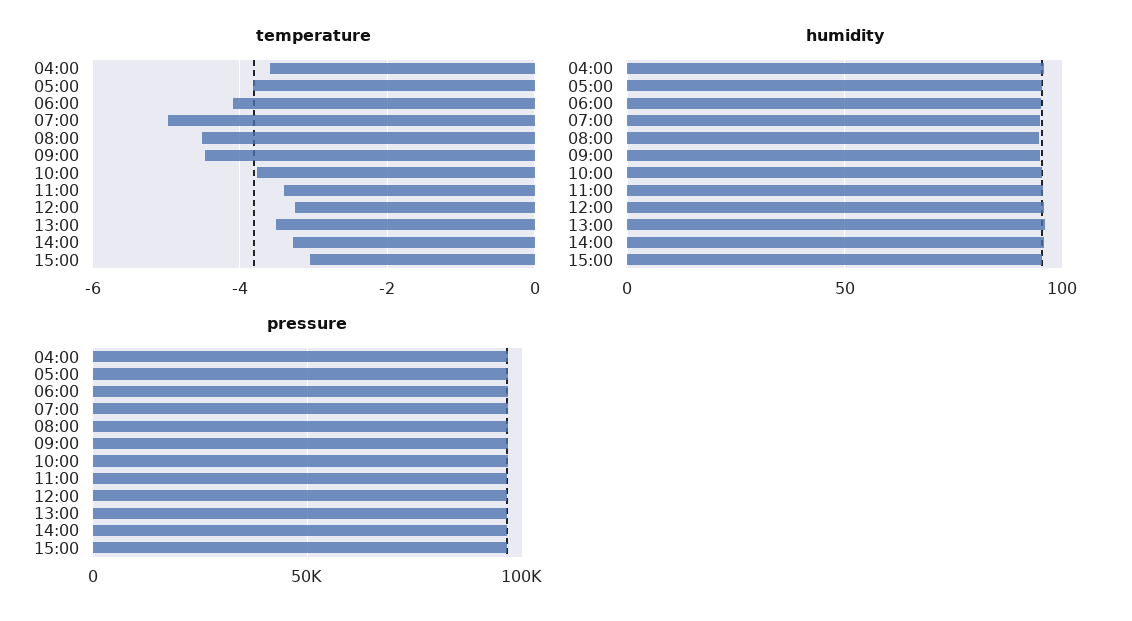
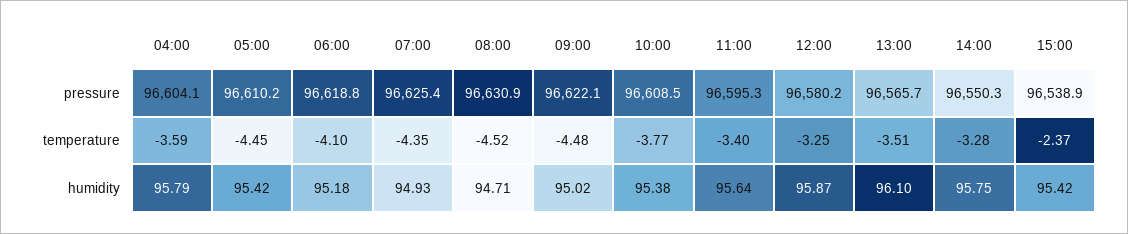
  {
    "temperature": {
      "04:00": -3.59,
-     "05:00": -3.8,
+     "05:00": -4.45,
      "06:00": -4.1,
-     "07:00": -5,
+     "07:00": -4.35,
      "08:00": -4.52,
      "09:00": -4.48,
      "10:00": -3.77,
      "11:00": -3.4,
      "12:00": -3.25,
      "13:00": -3.51,
      "14:00": -3.28,
-     "15:00": -3
+     "15:00": -2.37
    },
    "humidity": {
      "04:00": 95.79,
      "05:00": 95.42,
      "06:00": 95.18,
      "07:00": 94.93,
      "08:00": 94.71,
      "09:00": 95.02,
      "10:00": 95.38,
      "11:00": 95.64,
      "12:00": 95.87,
      "13:00": 96.1,
      "14:00": 95.75,
      "15:00": 95.42
    },
    "pressure": {
      "04:00": 96604.1,
      "05:00": 96610.2,
      "06:00": 96618.8,
      "07:00": 96625.4,
      "08:00": 96630.9,
      "09:00": 96622.1,
      "10:00": 96608.5,
      "11:00": 96595.3,
      "12:00": 96580.2,
      "13:00": 96565.7,
      "14:00": 96550.3,
      "15:00": 96538.9
    }
  }

